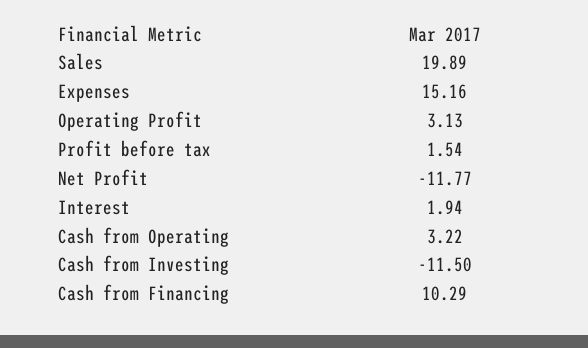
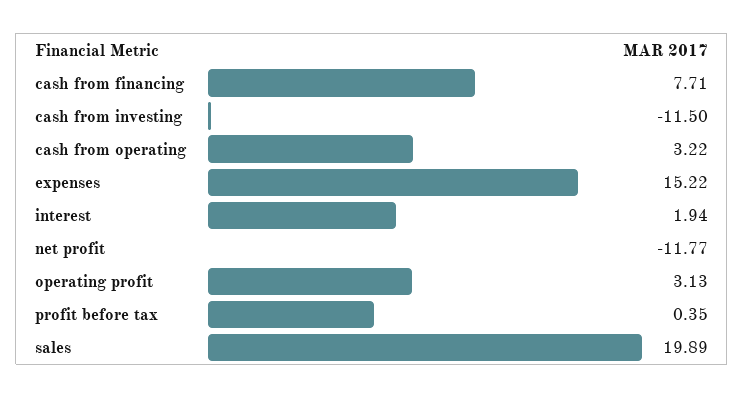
  {
    "Sales": 19.89,
-   "Expenses": 15.16,
+   "Expenses": 15.22,
    "Operating Profit": 3.13,
-   "Profit before tax": 1.54,
+   "Profit before tax": 0.35,
    "Net Profit": -11.77,
    "Interest": 1.94,
    "Cash from Operating": 3.22,
    "Cash from Investing": -11.5,
-   "Cash from Financing": 10.29
+   "Cash from Financing": 7.71
  }

